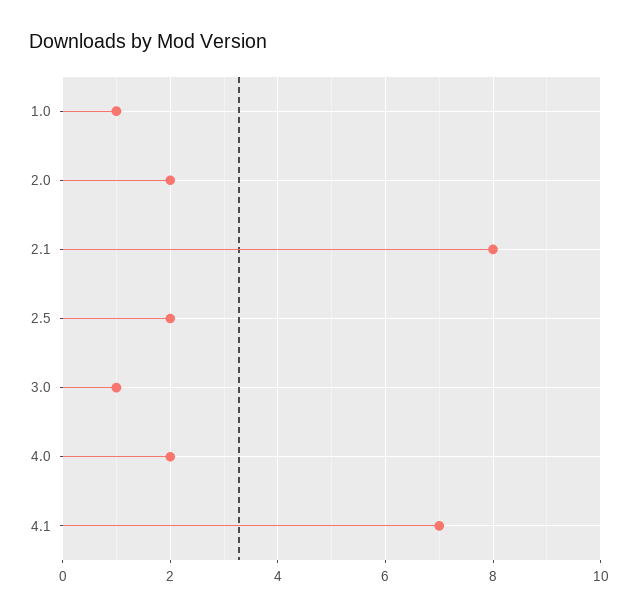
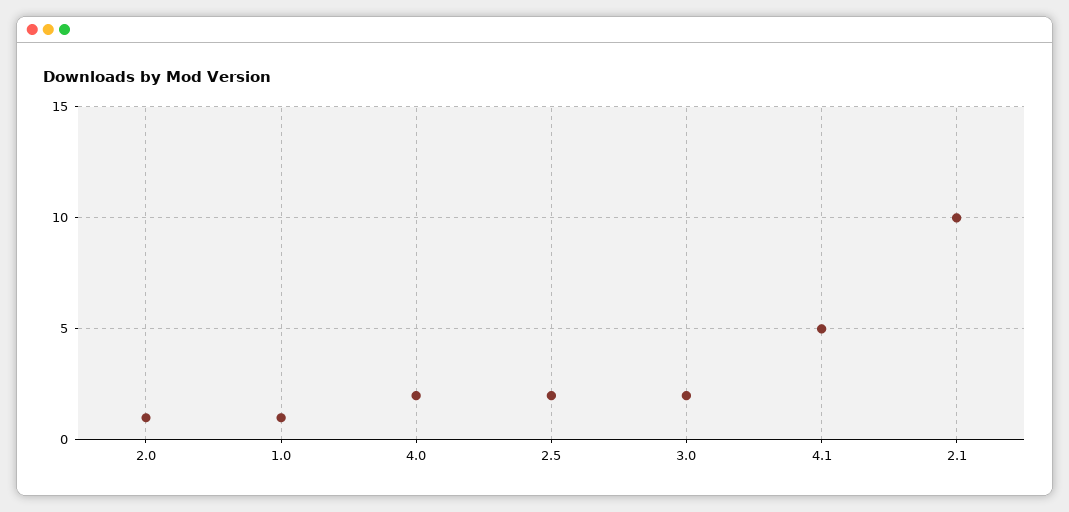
  {
    "1.0": 1,
-   "2.0": 2,
+   "2.0": 1,
-   "2.1": 8,
+   "2.1": 10,
    "2.5": 2,
-   "3.0": 1,
+   "3.0": 2,
    "4.0": 2,
-   "4.1": 7
+   "4.1": 5
  }

